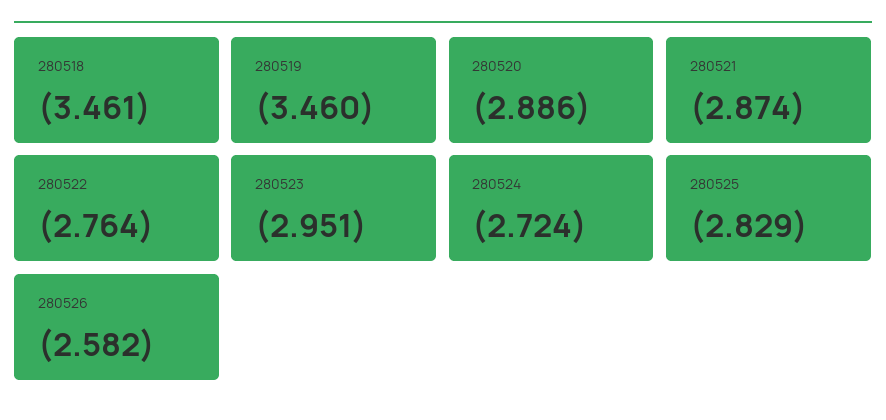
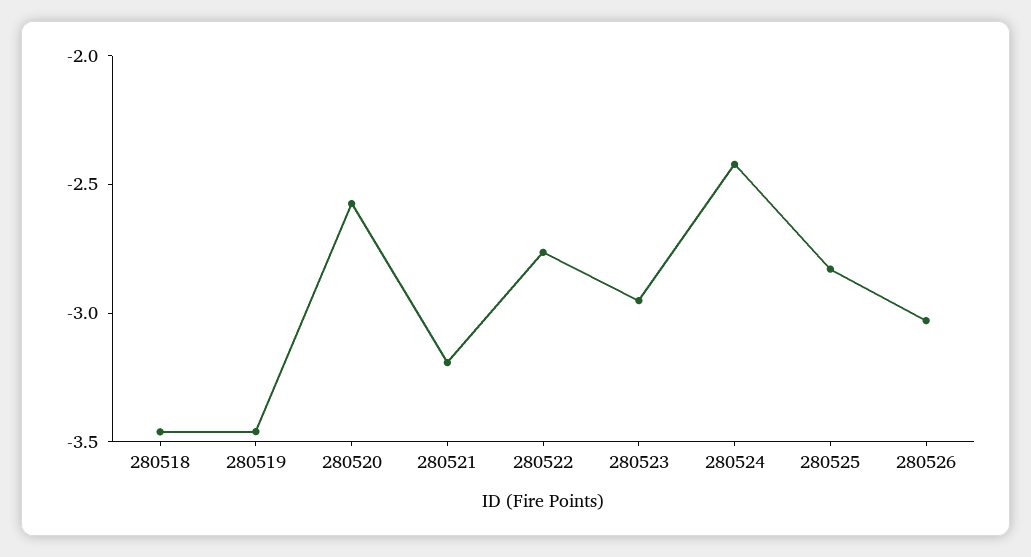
  {
    "280518": -3.461,
    "280519": -3.46,
-   "280520": -2.886,
+   "280520": -2.6,
-   "280521": -2.874,
+   "280521": -3.2,
    "280522": -2.764,
    "280523": -2.951,
-   "280524": -2.724,
+   "280524": -2.4,
    "280525": -2.829,
-   "280526": -2.582
+   "280526": -3
  }

